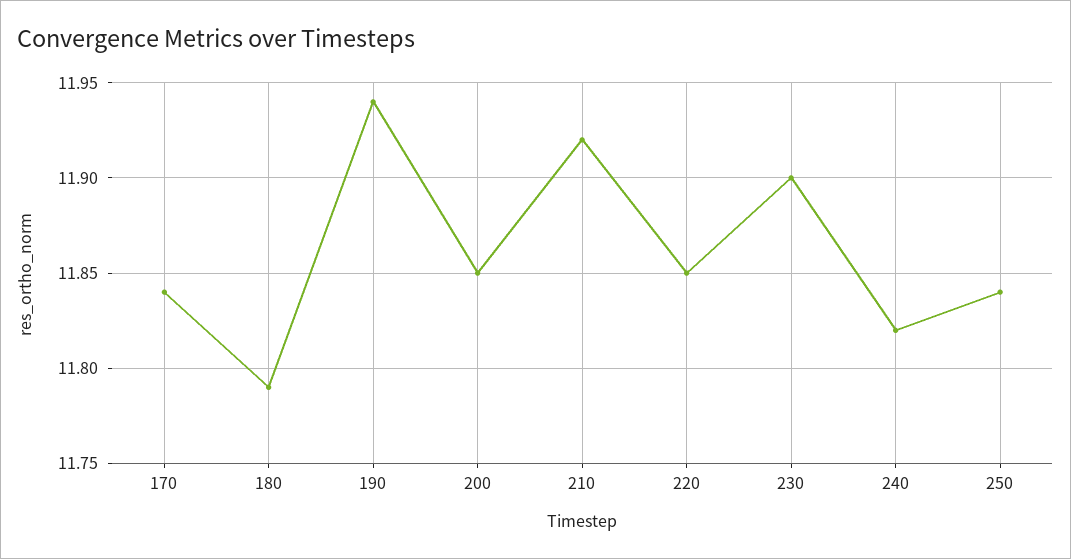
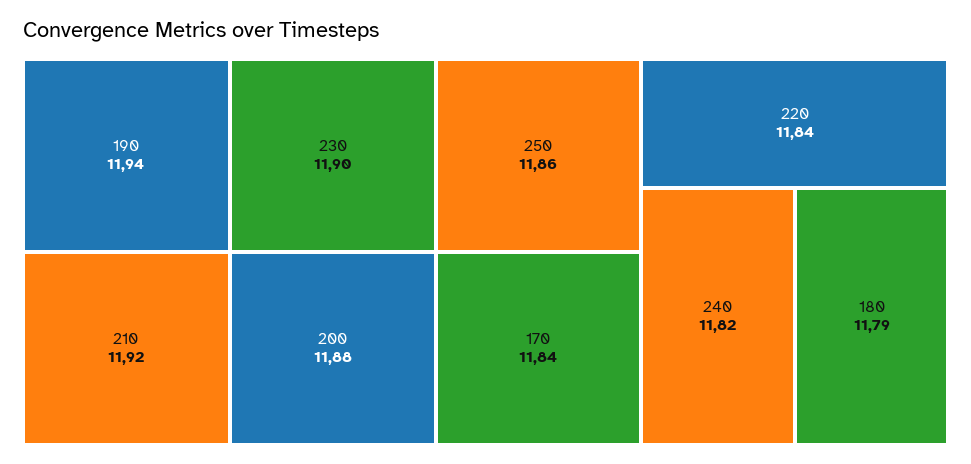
  {
    "170": 11.84,
    "180": 11.79,
    "190": 11.94,
-   "200": 11.85,
+   "200": 11.88,
    "210": 11.92,
-   "220": 11.85,
+   "220": 11.84,
    "230": 11.9,
    "240": 11.82,
-   "250": 11.84
+   "250": 11.86
  }

